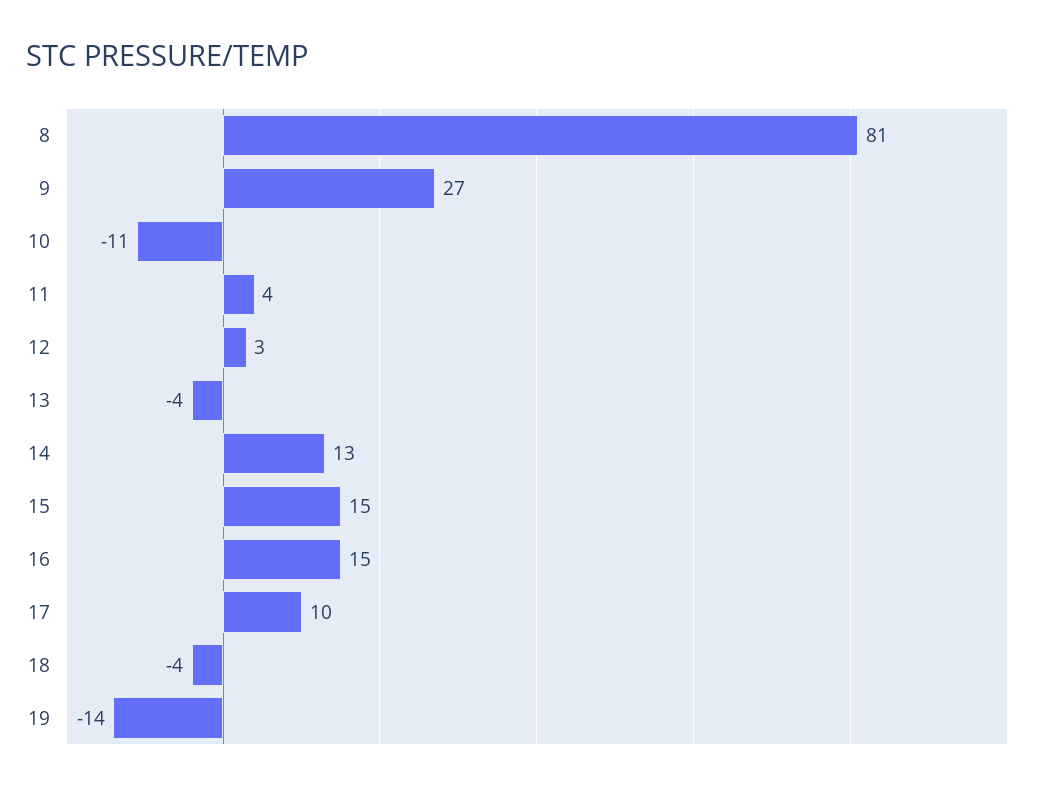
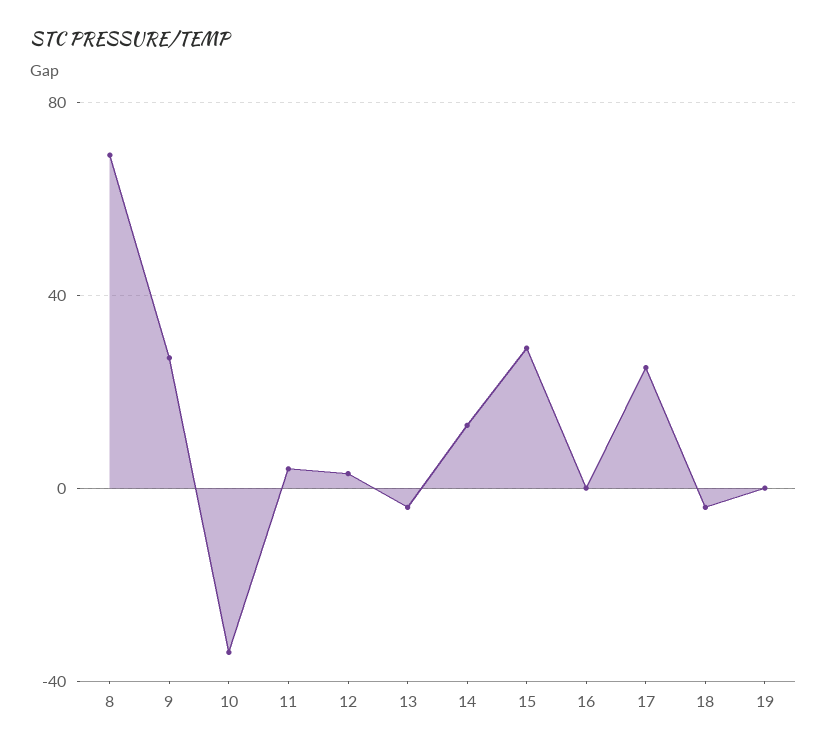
  {
-   "8": 81,
+   "8": 70,
    "9": 27,
-   "10": -11,
+   "10": -35,
    "11": 4,
    "12": 3,
    "13": -4,
    "14": 13,
-   "15": 15,
+   "15": 30,
-   "16": 15,
+   "16": 0,
-   "17": 10,
+   "17": 25,
    "18": -4,
-   "19": -14
+   "19": 0
  }

